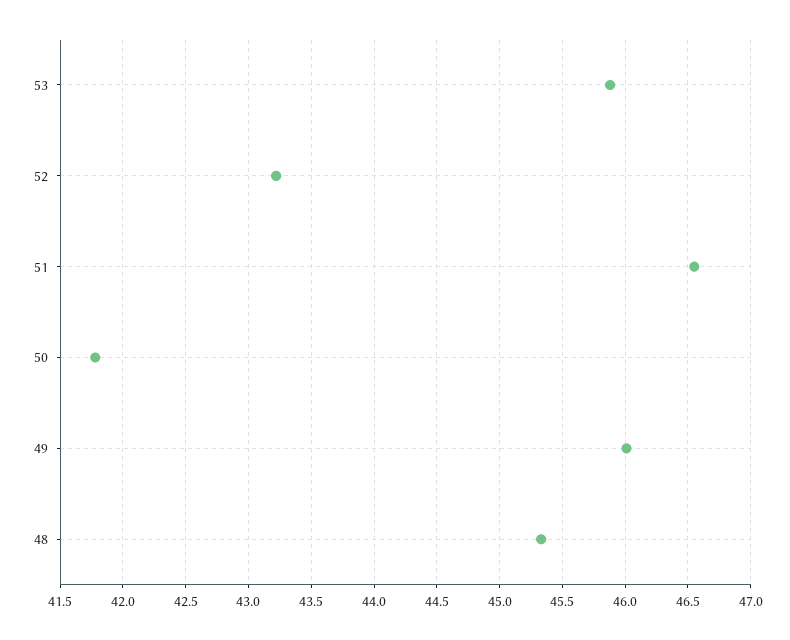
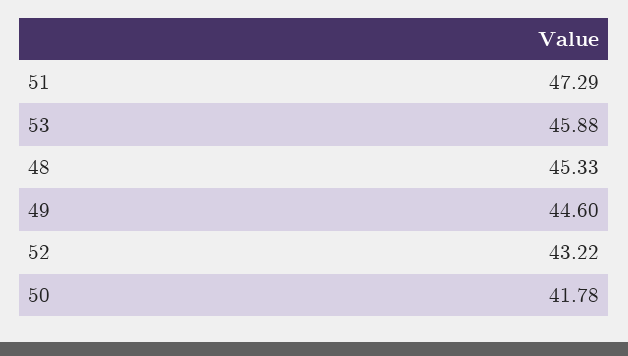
  {
    "53": 45.88,
    "52": 43.22,
-   "51": 46.55,
+   "51": 47.29,
    "50": 41.78,
-   "49": 46,
+   "49": 44.6,
    "48": 45.33
  }

